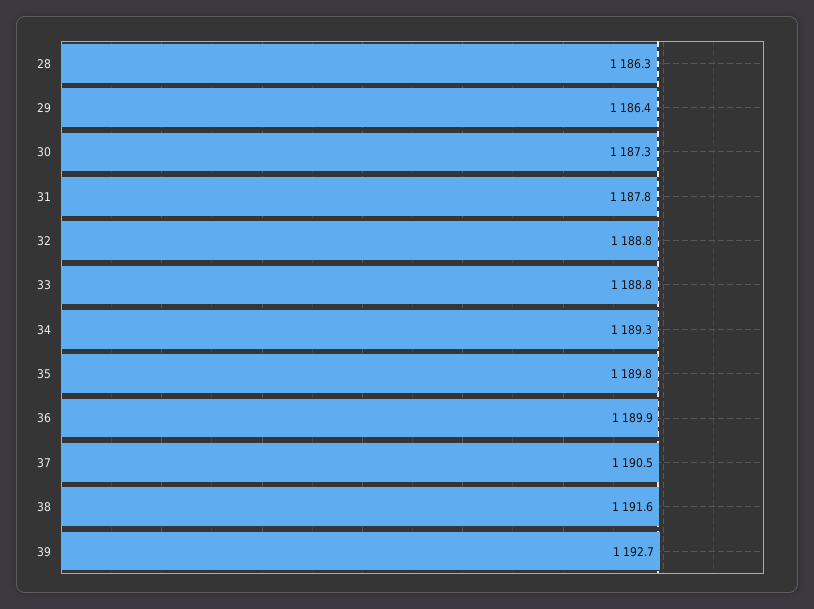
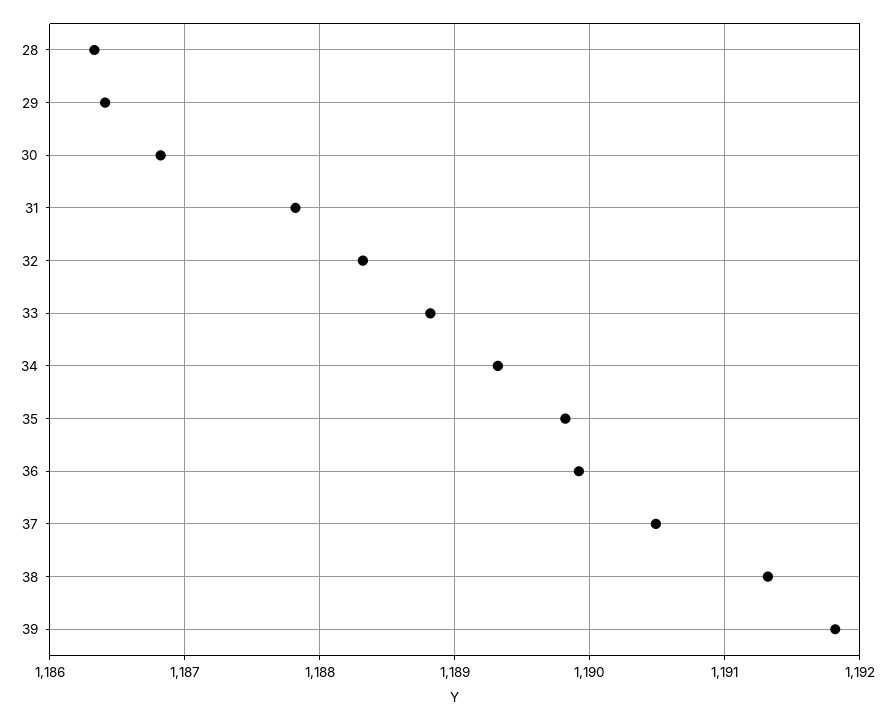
  {
    "28": 1186.3,
    "29": 1186.4,
-   "30": 1187.3,
+   "30": 1186.8,
    "31": 1187.8,
-   "32": 1188.8,
+   "32": 1188.3,
    "33": 1188.8,
    "34": 1189.3,
    "35": 1189.8,
    "36": 1189.9,
    "37": 1190.5,
-   "38": 1191.6,
+   "38": 1191.3,
-   "39": 1192.7
+   "39": 1191.8
  }

